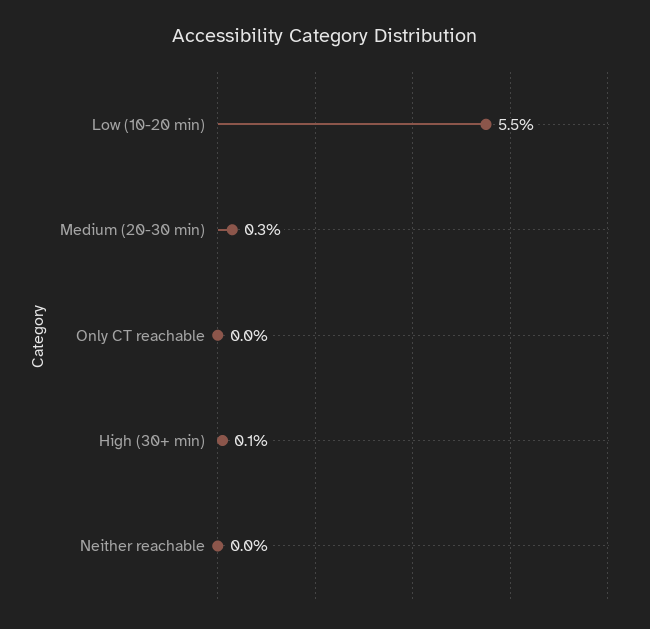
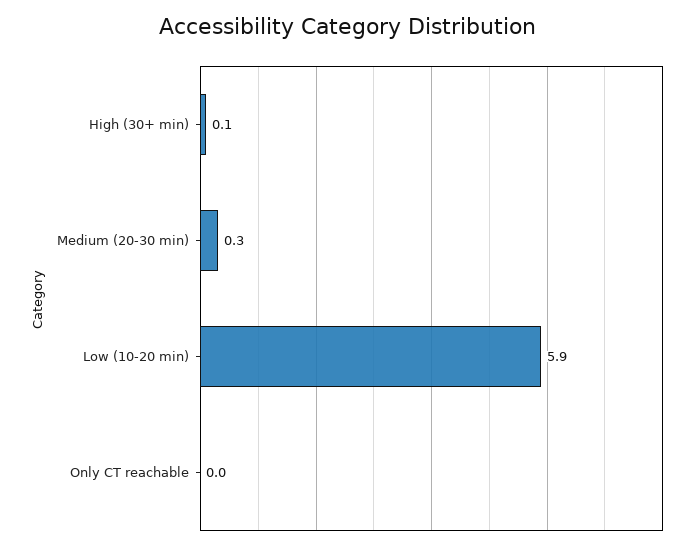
  {
-   "Low (10-20 min)": 5.5,
+   "Low (10-20 min)": 5.9,
    "Medium (20-30 min)": 0.3,
    "Only CT reachable": 0,
-   "High (30+ min)": 0.1,
+   "High (30+ min)": 0.1
-   "Neither reachable": 0
  }

